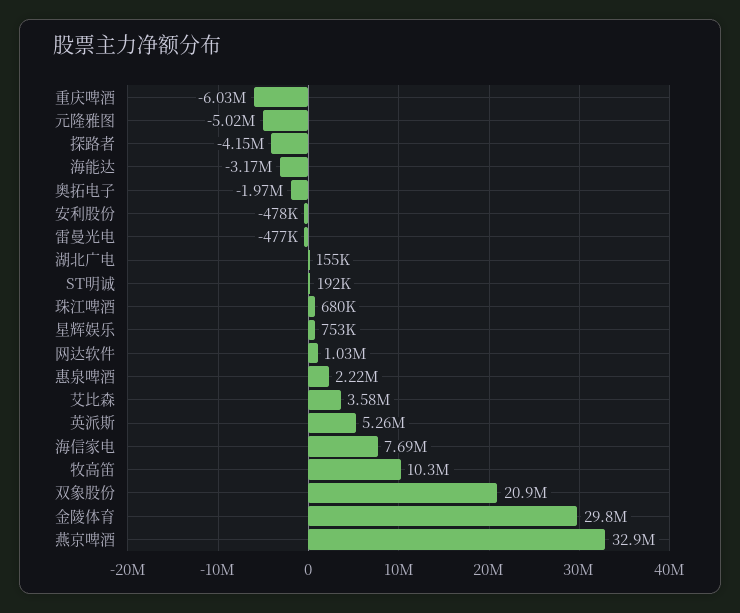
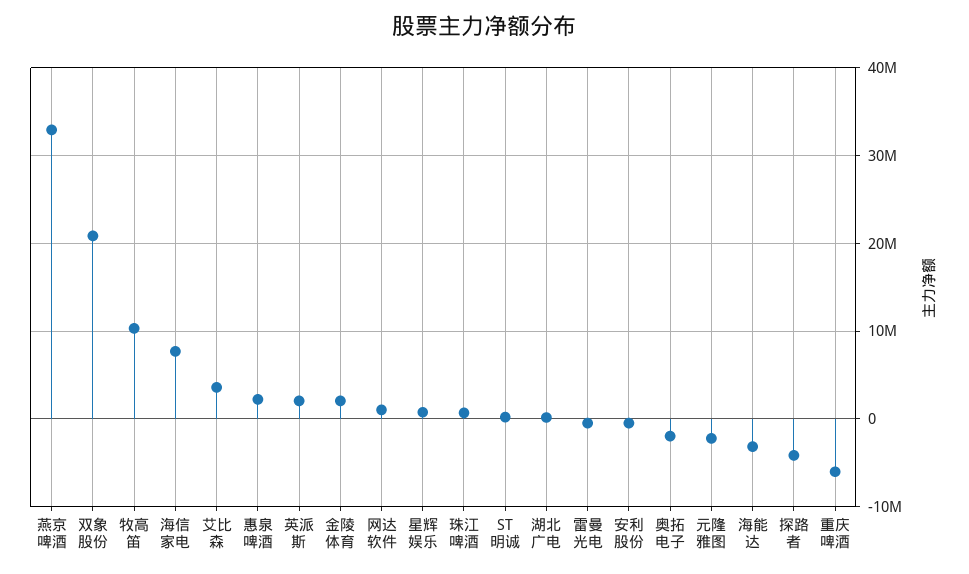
  {
    "重庆啤酒": -6030000,
-   "元隆雅图": -5020000,
+   "元隆雅图": -2000000,
    "探路者": -4150000,
    "海能达": -3170000,
    "奥拓电子": -1970000,
    "安利股份": -478000,
    "雷曼光电": -477000,
    "湖北广电": 155000,
    "ST明诚": 192000,
    "珠江啤酒": 680000,
    "星辉娱乐": 753000,
    "网达软件": 1030000,
    "惠泉啤酒": 2220000,
    "艾比森": 3580000,
-   "英派斯": 5260000,
+   "英派斯": 2000000,
    "海信家电": 7690000,
    "牧高笛": 10300000,
    "双象股份": 20900000,
-   "金陵体育": 29800000,
+   "金陵体育": 2000000,
    "燕京啤酒": 32900000
  }

